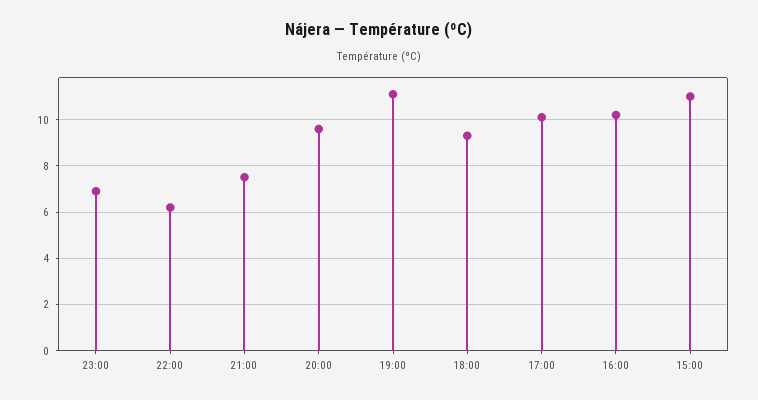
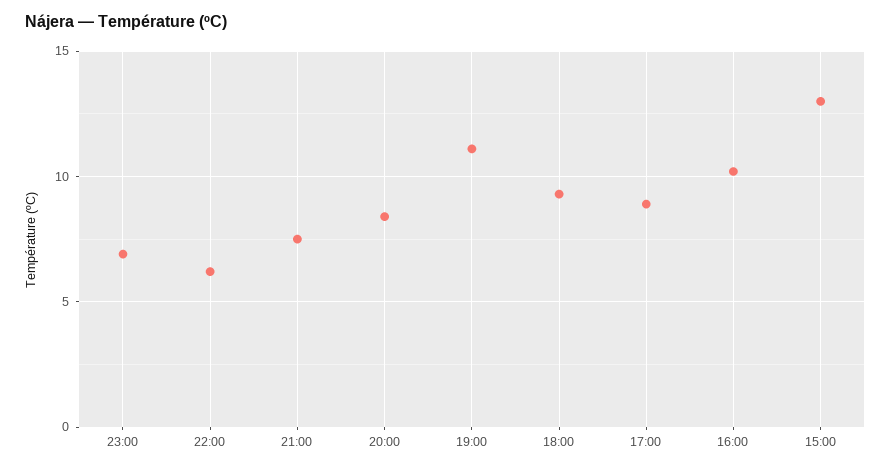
  {
    "23:00": 7,
    "22:00": 6,
    "21:00": 7.5,
-   "20:00": 9.5,
+   "20:00": 8.5,
    "19:00": 11,
    "18:00": 9.5,
-   "17:00": 10,
+   "17:00": 9,
    "16:00": 10,
-   "15:00": 11
+   "15:00": 13
  }

